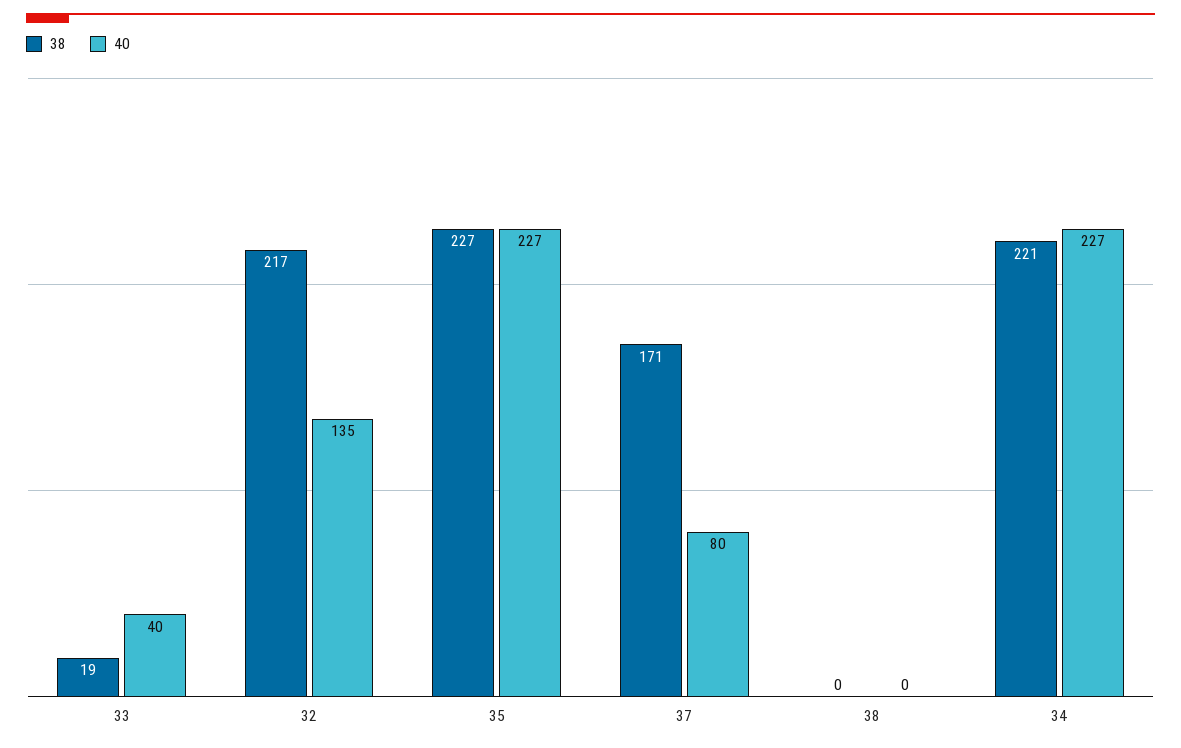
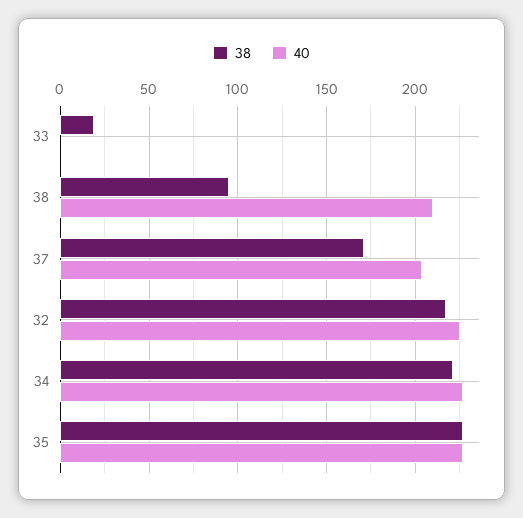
  {
    "38": {
      "33": 19,
      "32": 217,
      "35": 227,
      "37": 171,
-     "38": 0,
+     "38": 95,
      "34": 221
    },
    "40": {
-     "33": 40,
+     "33": 0,
-     "32": 135,
+     "32": 225,
      "35": 227,
-     "37": 80,
+     "37": 205,
-     "38": 0,
+     "38": 210,
      "34": 227
    }
  }

